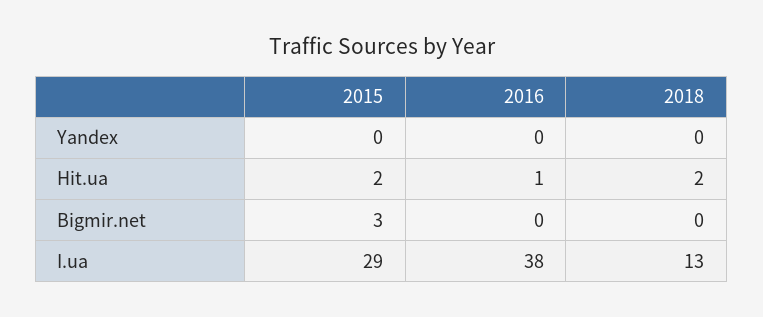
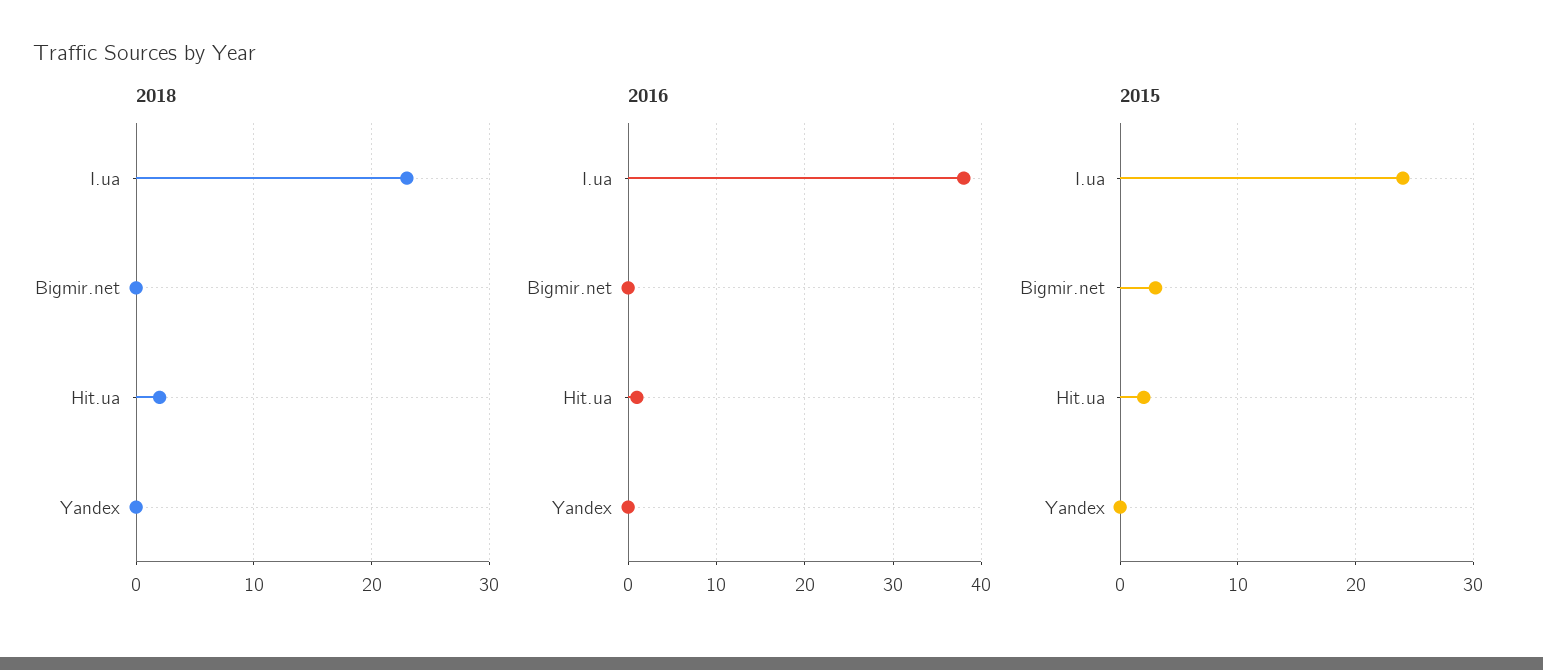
  {
    "2015": {
      "Yandex": 0,
      "Hit.ua": 2,
      "Bigmir.net": 3,
-     "I.ua": 29
+     "I.ua": 24
    },
    "2016": {
      "Yandex": 0,
      "Hit.ua": 1,
      "Bigmir.net": 0,
      "I.ua": 38
    },
    "2018": {
      "Yandex": 0,
      "Hit.ua": 2,
      "Bigmir.net": 0,
-     "I.ua": 13
+     "I.ua": 23
    }
  }

